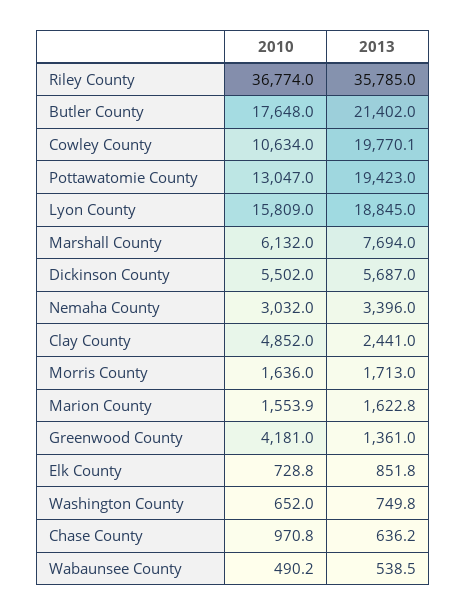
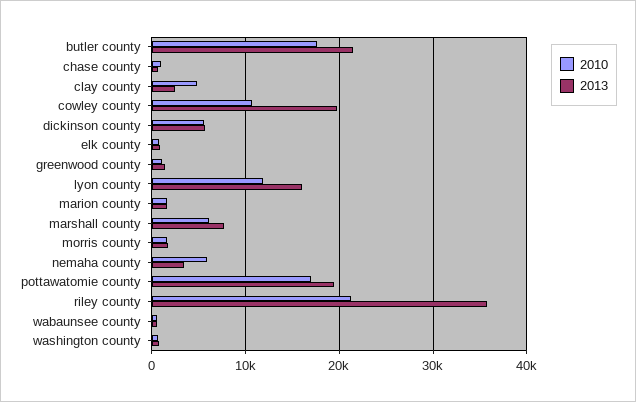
  {
    "2010": {
-     "Riley County": 36774,
+     "Riley County": 21000,
      "Butler County": 17648,
      "Cowley County": 10634,
-     "Pottawatomie County": 13047,
+     "Pottawatomie County": 17000,
-     "Lyon County": 15809,
+     "Lyon County": 12000,
      "Marshall County": 6132,
      "Dickinson County": 5502,
-     "Nemaha County": 3032,
+     "Nemaha County": 6000,
      "Clay County": 4852,
      "Morris County": 1636,
      "Marion County": 1553.9,
-     "Greenwood County": 4181,
+     "Greenwood County": 1000,
      "Elk County": 728.8,
      "Washington County": 652,
      "Chase County": 970.8,
      "Wabaunsee County": 490.2
    },
    "2013": {
      "Riley County": 35785,
      "Butler County": 21402,
      "Cowley County": 19770.1,
      "Pottawatomie County": 19423,
-     "Lyon County": 18845,
+     "Lyon County": 16000,
      "Marshall County": 7694,
      "Dickinson County": 5687,
      "Nemaha County": 3396,
      "Clay County": 2441,
      "Morris County": 1713,
      "Marion County": 1622.8,
      "Greenwood County": 1361,
      "Elk County": 851.8,
      "Washington County": 749.8,
      "Chase County": 636.2,
      "Wabaunsee County": 538.5
    }
  }

